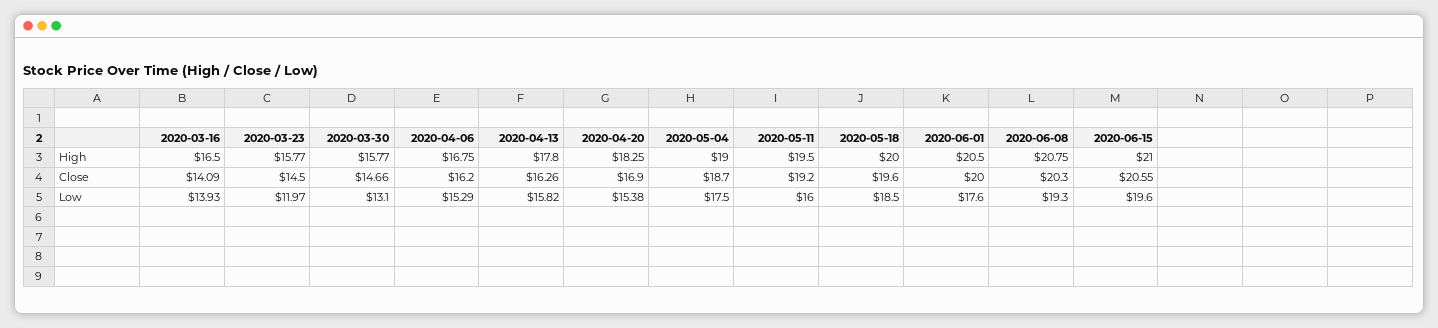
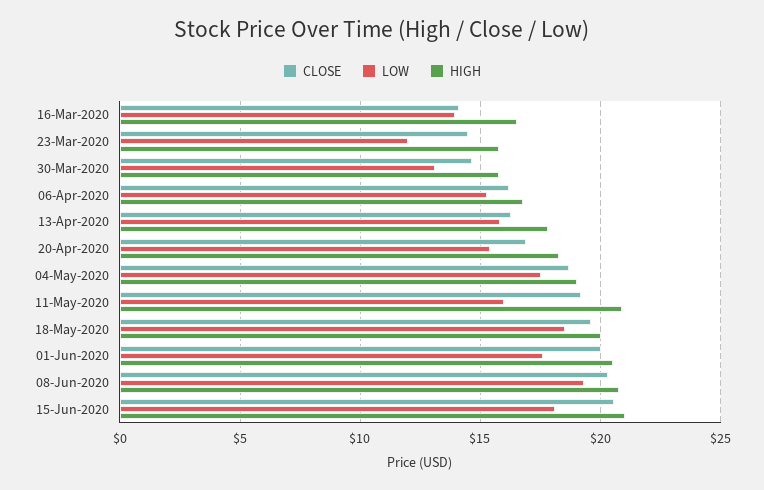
  {
    "High": {
      "2020-03-16": 16.5,
      "2020-03-23": 15.77,
      "2020-03-30": 15.77,
      "2020-04-06": 16.75,
      "2020-04-13": 17.8,
      "2020-04-20": 18.25,
      "2020-05-04": 19,
-     "2020-05-11": 19.5,
+     "2020-05-11": 21,
      "2020-05-18": 20,
      "2020-06-01": 20.5,
      "2020-06-08": 20.75,
      "2020-06-15": 21
    },
    "Close": {
      "2020-03-16": 14.09,
      "2020-03-23": 14.5,
      "2020-03-30": 14.66,
      "2020-04-06": 16.2,
      "2020-04-13": 16.26,
      "2020-04-20": 16.9,
      "2020-05-04": 18.7,
      "2020-05-11": 19.2,
      "2020-05-18": 19.6,
      "2020-06-01": 20,
      "2020-06-08": 20.3,
      "2020-06-15": 20.55
    },
    "Low": {
      "2020-03-16": 13.93,
      "2020-03-23": 11.97,
      "2020-03-30": 13.1,
      "2020-04-06": 15.29,
      "2020-04-13": 15.82,
      "2020-04-20": 15.38,
      "2020-05-04": 17.5,
      "2020-05-11": 16,
      "2020-05-18": 18.5,
      "2020-06-01": 17.6,
      "2020-06-08": 19.3,
-     "2020-06-15": 19.6
+     "2020-06-15": 18
    }
  }

